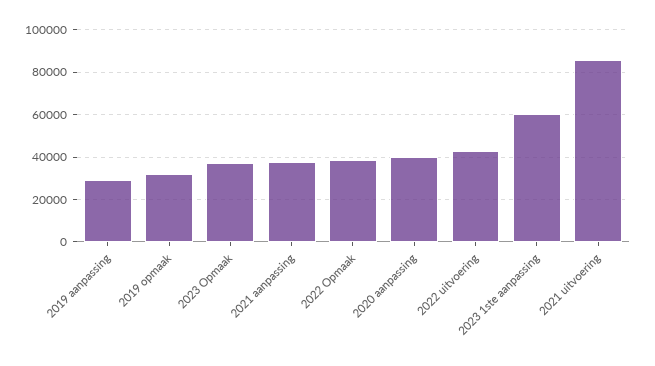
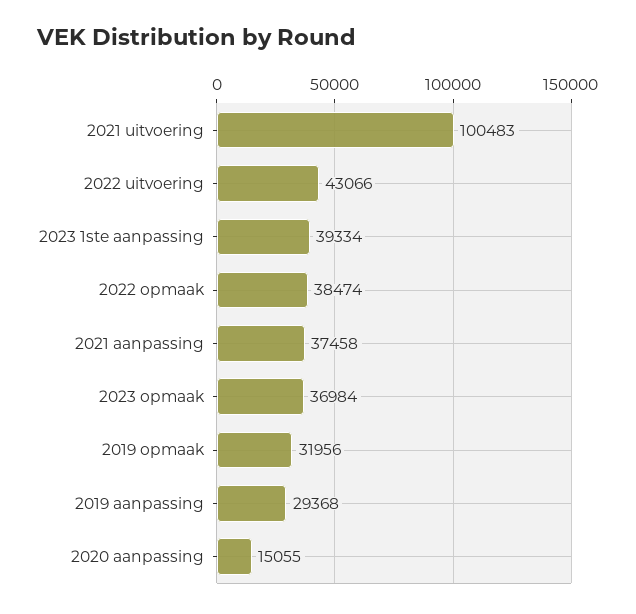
  {
    "2019 aanpassing": 29368,
    "2019 opmaak": 31956,
    "2023 Opmaak": 36984,
    "2021 aanpassing": 37458,
    "2022 Opmaak": 38474,
-   "2020 aanpassing": 40000,
+   "2020 aanpassing": 15055,
    "2022 uitvoering": 43066,
-   "2023 1ste aanpassing": 60000,
+   "2023 1ste aanpassing": 39334,
-   "2021 uitvoering": 85000
+   "2021 uitvoering": 100483
  }

